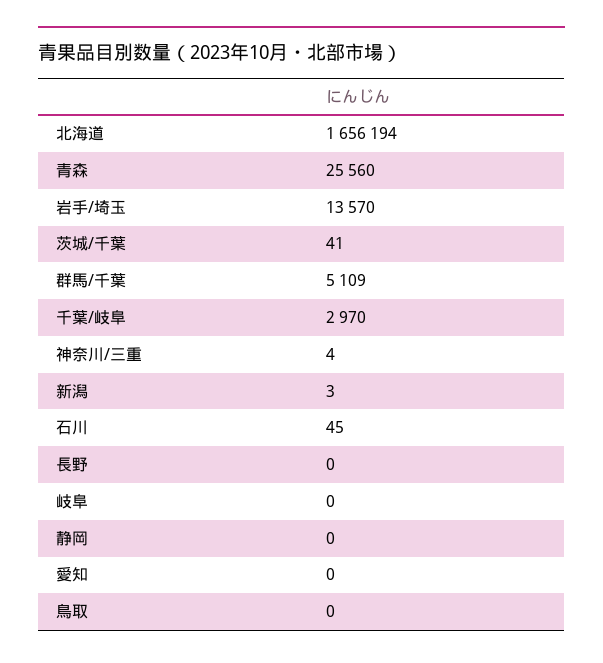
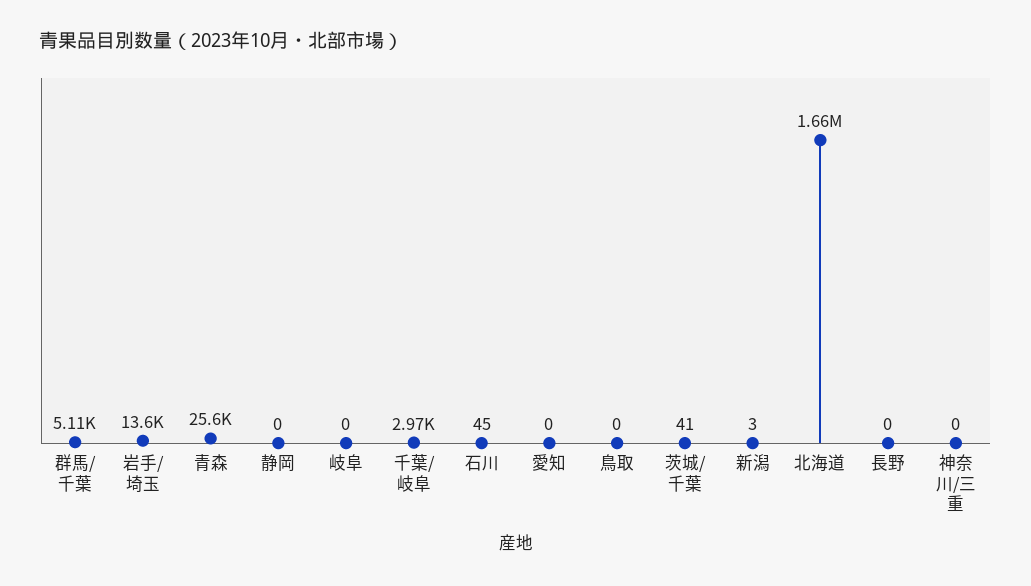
  {
    "北海道": 1656194,
    "青森": 25560,
    "岩手/埼玉": 13570,
    "茨城/千葉": 41,
    "群馬/千葉": 5109,
    "千葉/岐阜": 2970,
-   "神奈川/三重": 4,
+   "神奈川/三重": 0,
    "新潟": 3,
    "石川": 45,
    "長野": 0,
    "岐阜": 0,
    "静岡": 0,
    "愛知": 0,
    "鳥取": 0
  }

